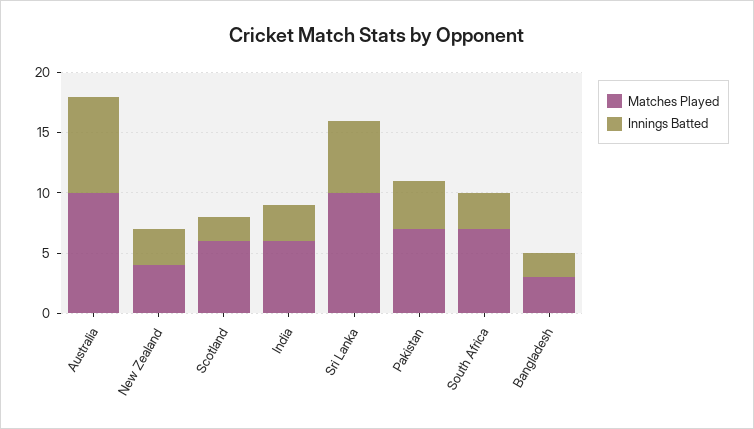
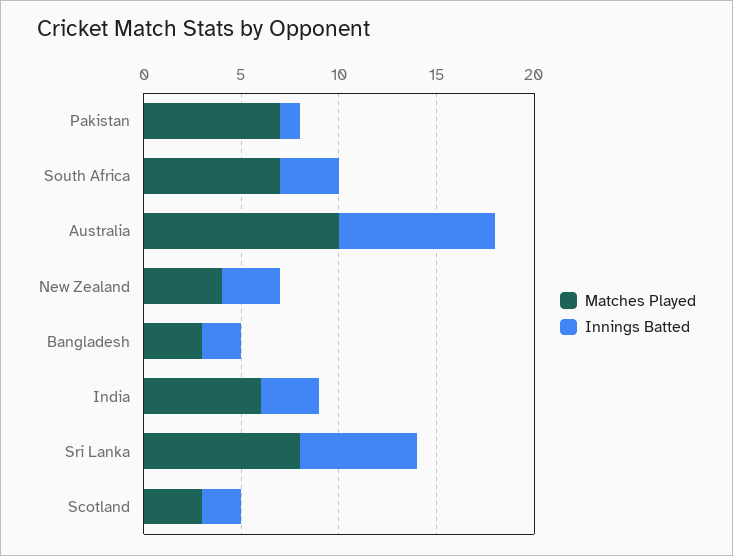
  {
    "Matches Played": {
      "Australia": 10,
      "New Zealand": 4,
-     "Scotland": 6,
+     "Scotland": 3,
      "India": 6,
-     "Sri Lanka": 10,
+     "Sri Lanka": 8,
      "Pakistan": 7,
      "South Africa": 7,
      "Bangladesh": 3
    },
    "Innings Batted": {
      "Australia": 8,
      "New Zealand": 3,
      "Scotland": 2,
      "India": 3,
      "Sri Lanka": 6,
-     "Pakistan": 4,
+     "Pakistan": 1,
      "South Africa": 3,
      "Bangladesh": 2
    }
  }

